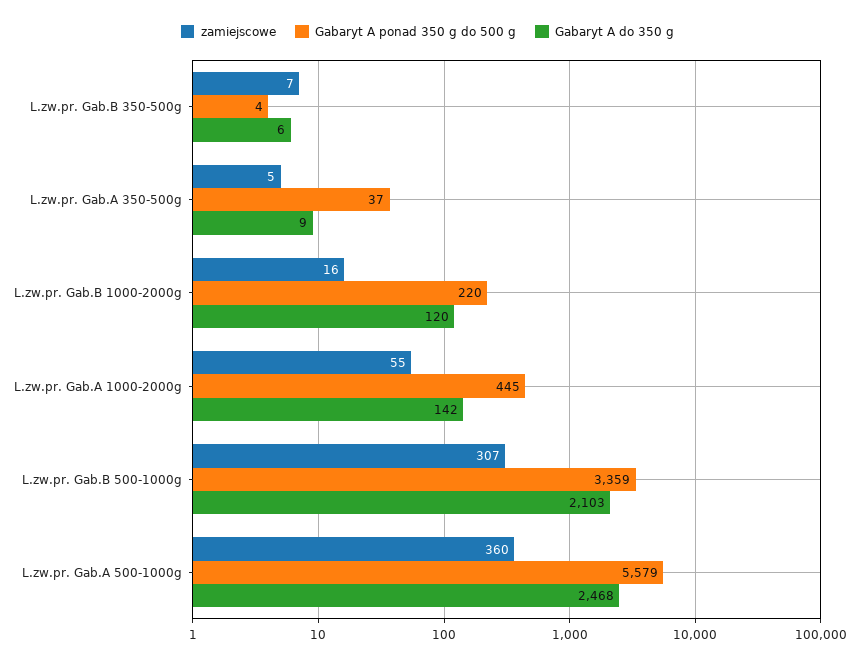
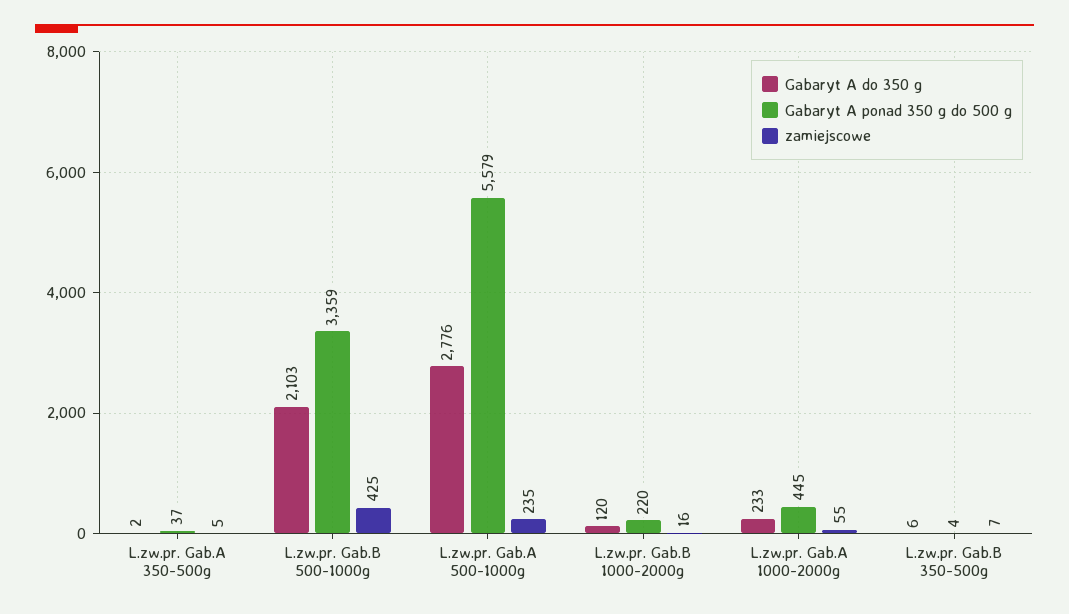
  {
    "zamiejscowe": {
      "L.zw.pr. Gab.B 350-500g": 7,
      "L.zw.pr. Gab.A 350-500g": 5,
      "L.zw.pr. Gab.B 1000-2000g": 16,
      "L.zw.pr. Gab.A 1000-2000g": 55,
-     "L.zw.pr. Gab.B 500-1000g": 307,
+     "L.zw.pr. Gab.B 500-1000g": 425,
-     "L.zw.pr. Gab.A 500-1000g": 360
+     "L.zw.pr. Gab.A 500-1000g": 235
    },
    "Gabaryt A ponad 350 g do 500 g": {
      "L.zw.pr. Gab.B 350-500g": 4,
      "L.zw.pr. Gab.A 350-500g": 37,
      "L.zw.pr. Gab.B 1000-2000g": 220,
      "L.zw.pr. Gab.A 1000-2000g": 445,
      "L.zw.pr. Gab.B 500-1000g": 3359,
      "L.zw.pr. Gab.A 500-1000g": 5579
    },
    "Gabaryt A do 350 g": {
      "L.zw.pr. Gab.B 350-500g": 6,
-     "L.zw.pr. Gab.A 350-500g": 9,
+     "L.zw.pr. Gab.A 350-500g": 2,
      "L.zw.pr. Gab.B 1000-2000g": 120,
-     "L.zw.pr. Gab.A 1000-2000g": 142,
+     "L.zw.pr. Gab.A 1000-2000g": 233,
      "L.zw.pr. Gab.B 500-1000g": 2103,
-     "L.zw.pr. Gab.A 500-1000g": 2468
+     "L.zw.pr. Gab.A 500-1000g": 2776
    }
  }

